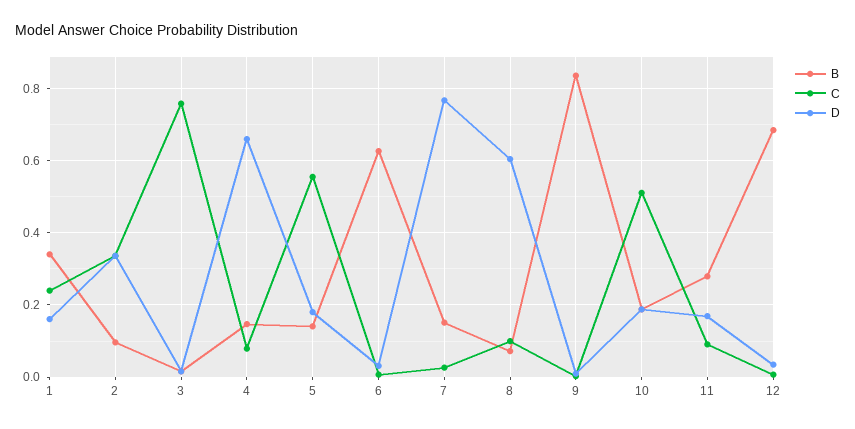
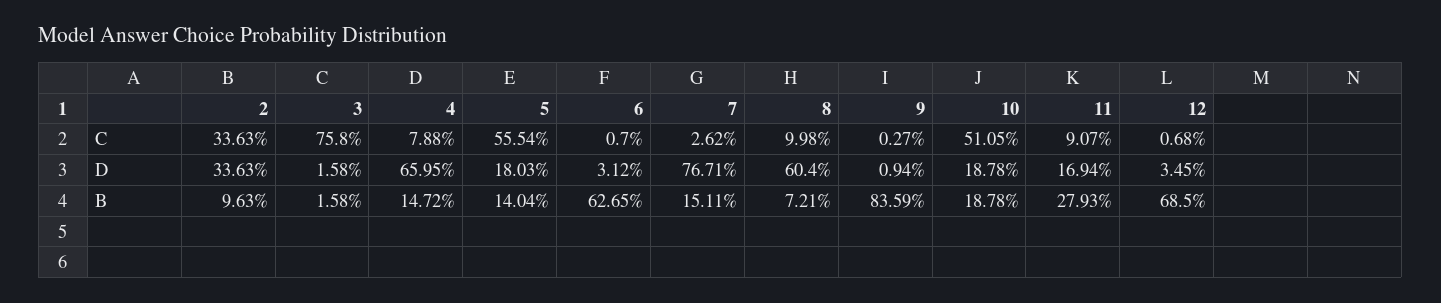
  {
    "B": {
-     "1": 0.34,
      "2": 0.0963,
      "3": 0.0158,
      "4": 0.1472,
      "5": 0.1404,
      "6": 0.6265,
      "7": 0.1511,
      "8": 0.0721,
      "9": 0.8359,
      "10": 0.1878,
      "11": 0.2793,
      "12": 0.685
    },
    "C": {
-     "1": 0.24,
      "2": 0.3363,
      "3": 0.758,
      "4": 0.0788,
      "5": 0.5554,
      "6": 0.007,
      "7": 0.0262,
      "8": 0.0998,
      "9": 0.0027,
      "10": 0.5105,
      "11": 0.0907,
      "12": 0.0068
    },
    "D": {
-     "1": 0.16,
      "2": 0.3363,
      "3": 0.0158,
      "4": 0.6595,
      "5": 0.1803,
      "6": 0.0312,
      "7": 0.7671,
      "8": 0.604,
      "9": 0.0094,
      "10": 0.1878,
      "11": 0.1694,
      "12": 0.0345
    }
  }

